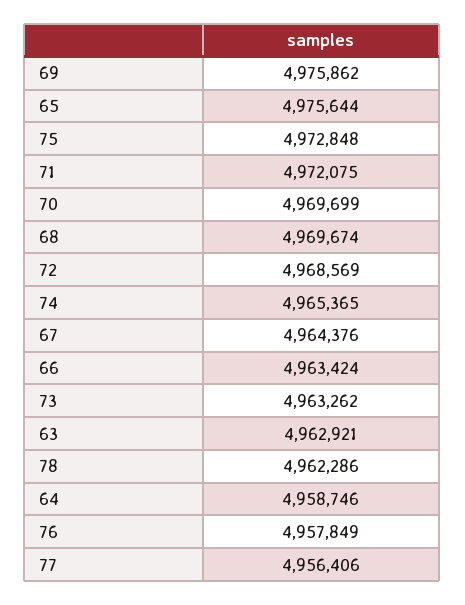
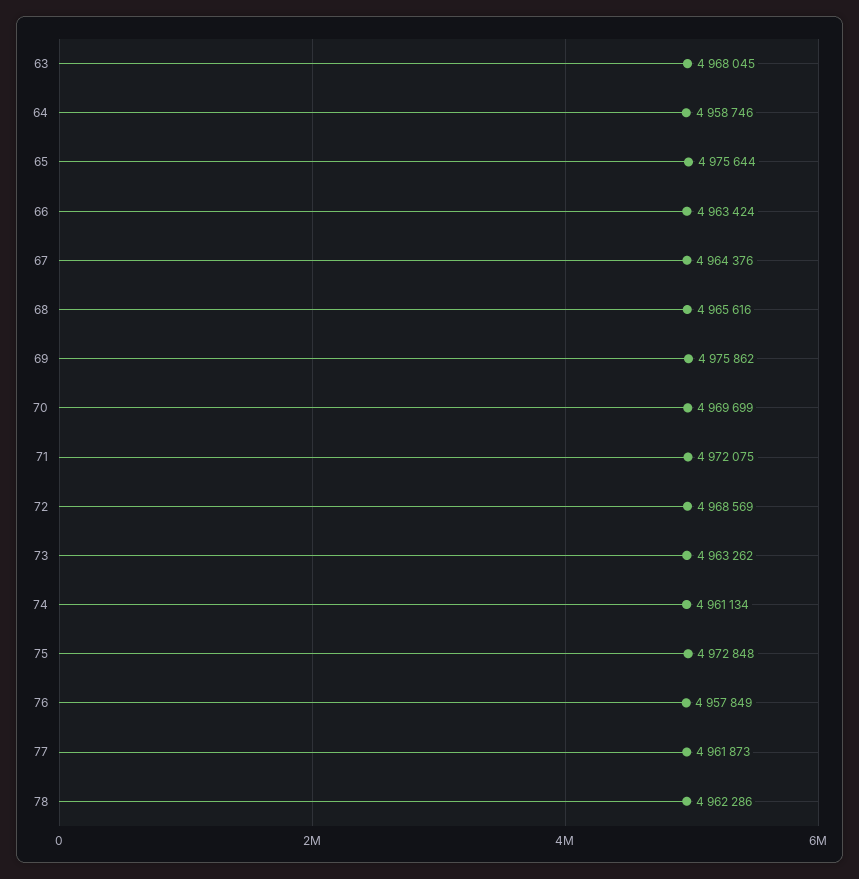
  {
    "69": 4975862,
    "65": 4975644,
    "75": 4972848,
    "71": 4972075,
    "70": 4969699,
-   "68": 4969674,
+   "68": 4965616,
    "72": 4968569,
-   "74": 4965365,
+   "74": 4961134,
    "67": 4964376,
    "66": 4963424,
    "73": 4963262,
-   "63": 4962921,
+   "63": 4968045,
    "78": 4962286,
    "64": 4958746,
    "76": 4957849,
-   "77": 4956406
+   "77": 4961873
  }

